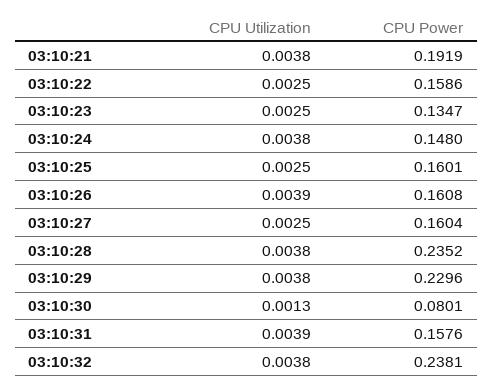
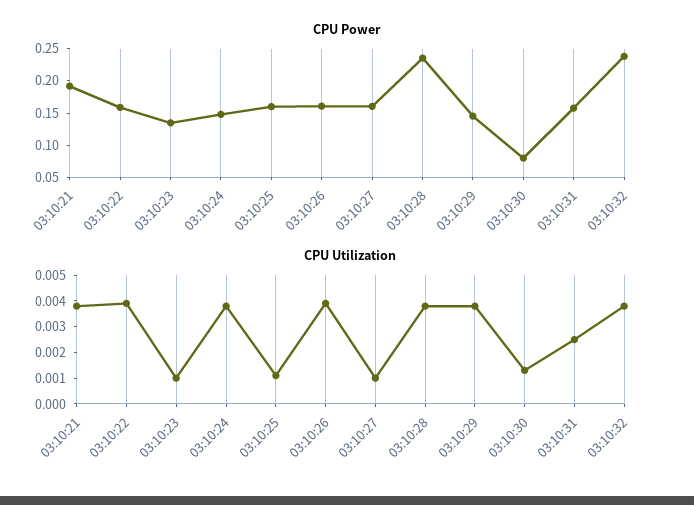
  {
    "CPU Utilization": {
      "03:10:21": 0.0038,
-     "03:10:22": 0.0025,
+     "03:10:22": 0.004,
-     "03:10:23": 0.0025,
+     "03:10:23": 0.001,
      "03:10:24": 0.0038,
-     "03:10:25": 0.0025,
+     "03:10:25": 0.001,
      "03:10:26": 0.0039,
-     "03:10:27": 0.0025,
+     "03:10:27": 0.001,
      "03:10:28": 0.0038,
      "03:10:29": 0.0038,
      "03:10:30": 0.0013,
-     "03:10:31": 0.0039,
+     "03:10:31": 0.0025,
      "03:10:32": 0.0038
    },
    "CPU Power": {
      "03:10:21": 0.1919,
      "03:10:22": 0.1586,
      "03:10:23": 0.1347,
      "03:10:24": 0.148,
      "03:10:25": 0.1601,
      "03:10:26": 0.1608,
      "03:10:27": 0.1604,
      "03:10:28": 0.2352,
-     "03:10:29": 0.2296,
+     "03:10:29": 0.15,
      "03:10:30": 0.0801,
      "03:10:31": 0.1576,
      "03:10:32": 0.2381
    }
  }

